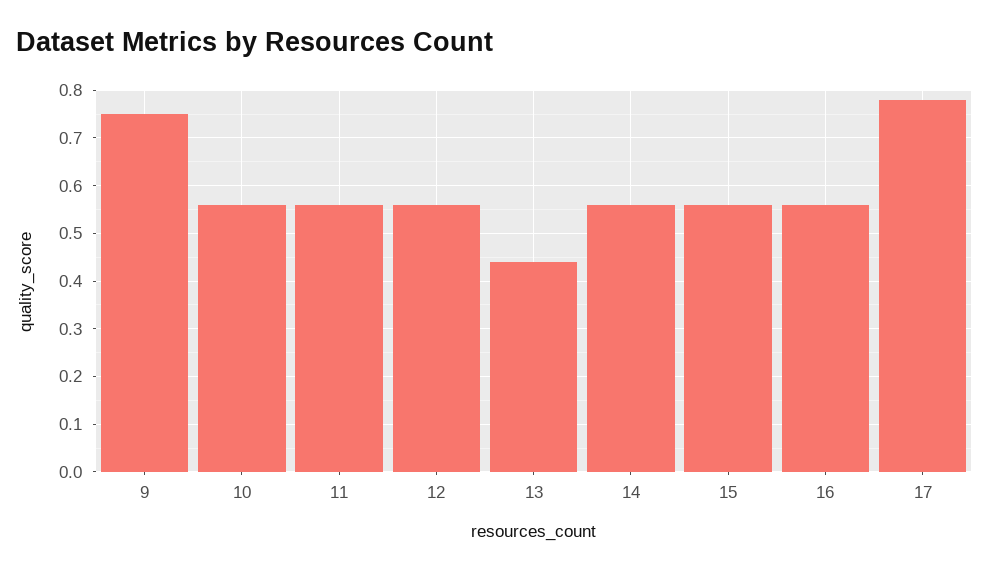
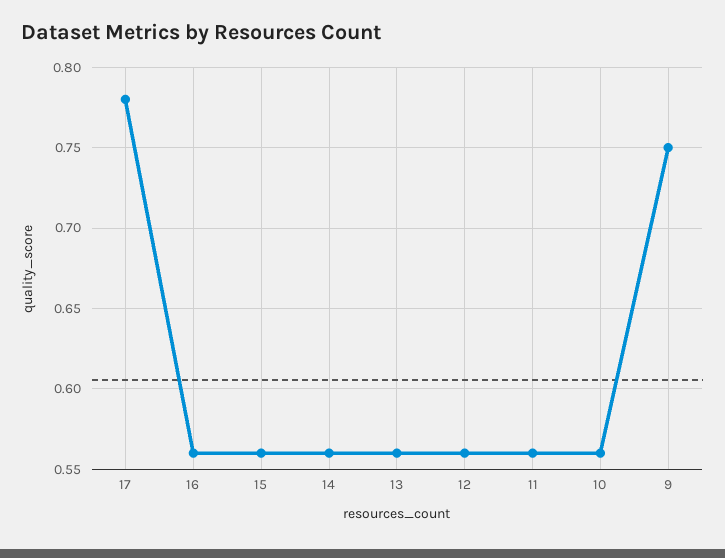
  {
    "9": 0.75,
    "10": 0.56,
    "11": 0.56,
    "12": 0.56,
-   "13": 0.45,
+   "13": 0.56,
    "14": 0.56,
    "15": 0.56,
    "16": 0.56,
    "17": 0.78
  }

